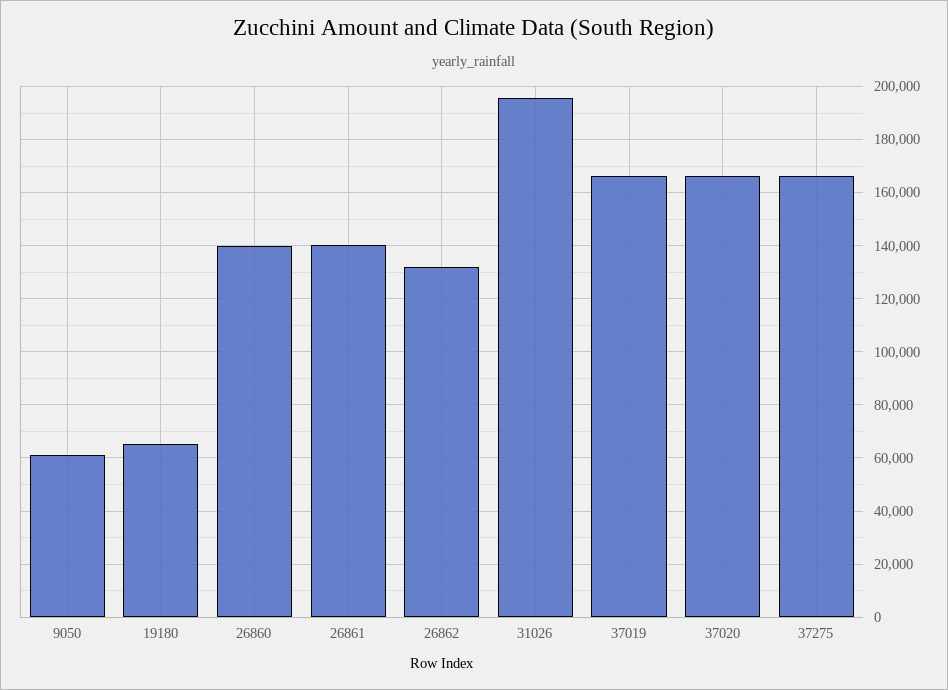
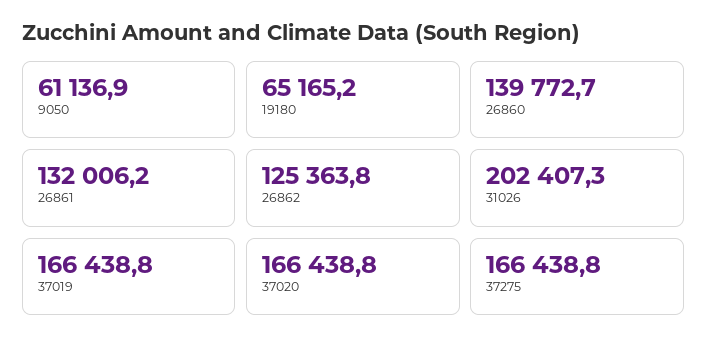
  {
    "9050": 61136.9,
    "19180": 65165.2,
    "26860": 139772.7,
-   "26861": 140000,
+   "26861": 132006.2,
-   "26862": 132500,
+   "26862": 125363.8,
-   "31026": 195000,
+   "31026": 202407.3,
    "37019": 166438.8,
    "37020": 166438.8,
    "37275": 166438.8
  }

